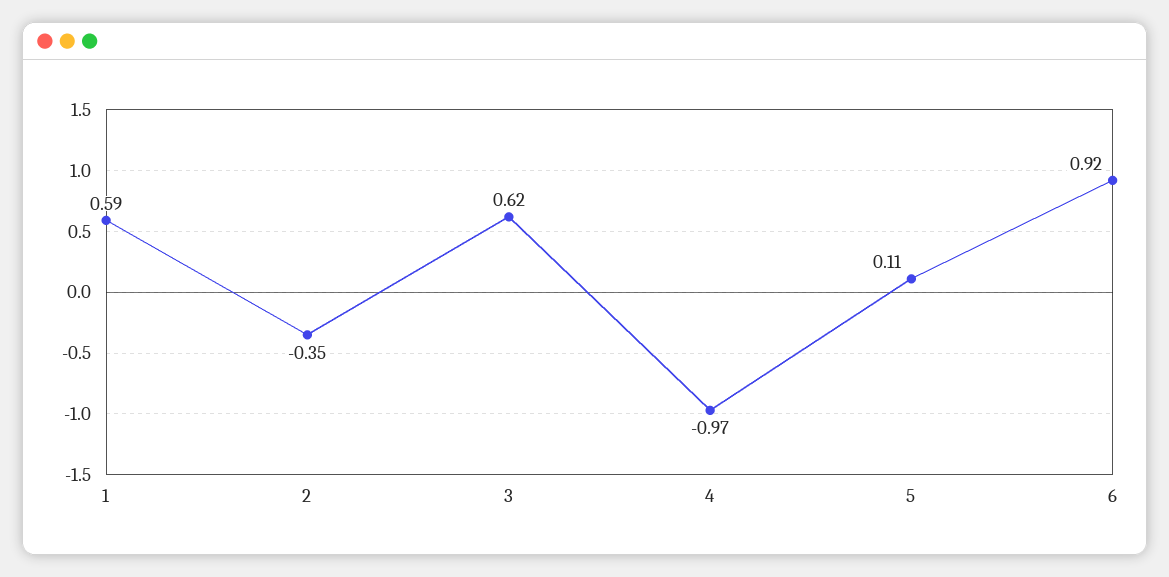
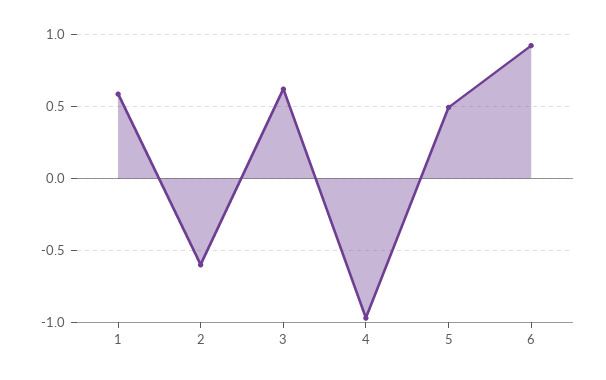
  {
    "1": 0.59,
-   "2": -0.35,
+   "2": -0.6,
    "3": 0.62,
    "4": -0.97,
-   "5": 0.11,
+   "5": 0.5,
    "6": 0.92
  }

